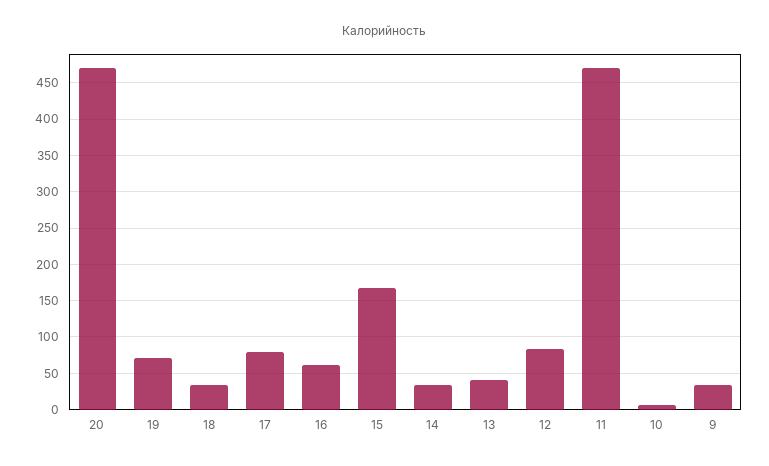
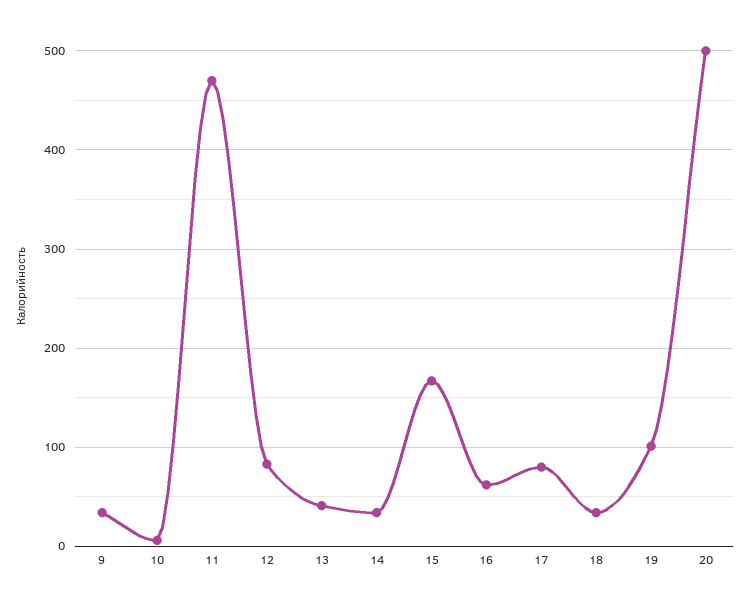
  {
-   "20": 470,
+   "20": 500,
-   "19": 70,
+   "19": 100,
    "18": 30,
    "17": 80,
    "16": 60,
    "15": 170,
    "14": 30,
    "13": 40,
    "12": 80,
    "11": 470,
    "10": 10,
    "9": 30
  }

